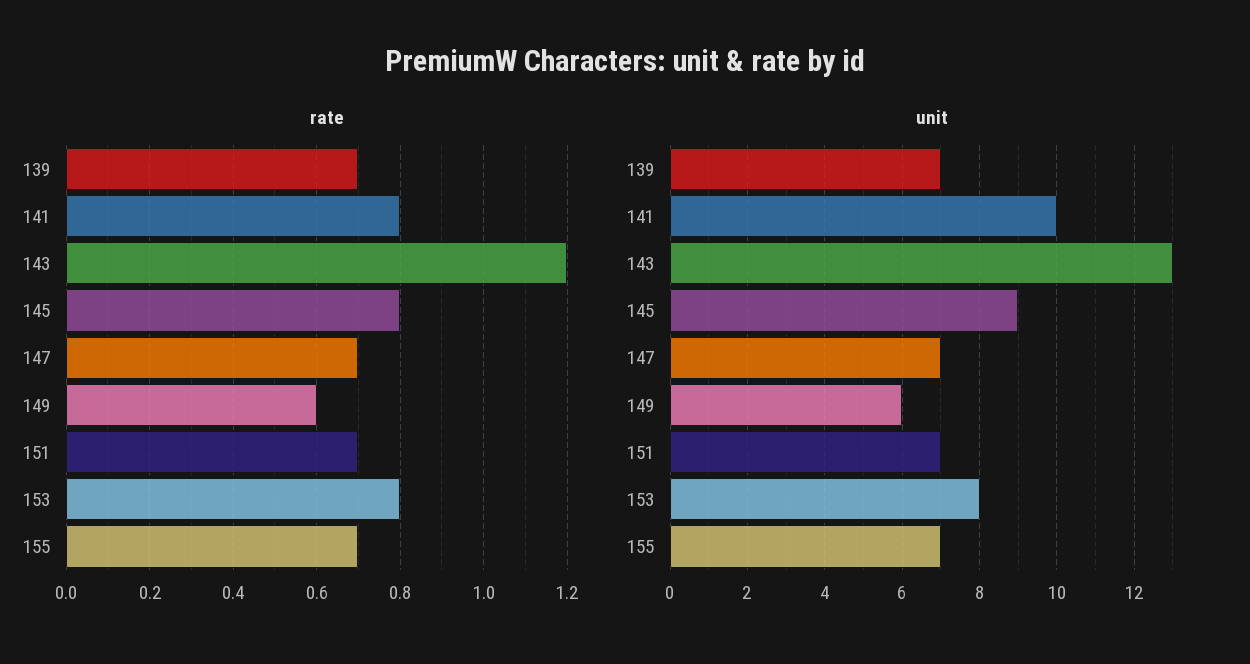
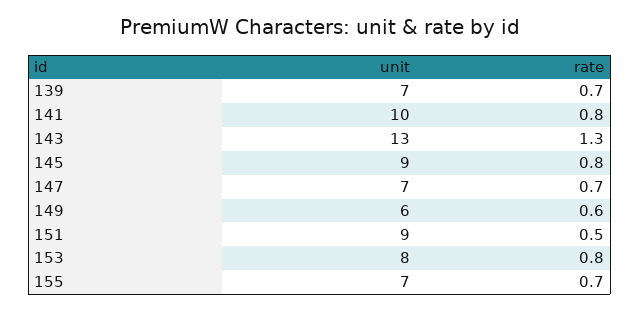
  {
    "rate": {
      "139": 0.7,
      "141": 0.8,
-     "143": 1.2,
+     "143": 1.3,
      "145": 0.8,
      "147": 0.7,
      "149": 0.6,
-     "151": 0.7,
+     "151": 0.5,
      "153": 0.8,
      "155": 0.7
    },
    "unit": {
      "139": 7,
      "141": 10,
      "143": 13,
      "145": 9,
      "147": 7,
      "149": 6,
-     "151": 7,
+     "151": 9,
      "153": 8,
      "155": 7
    }
  }

